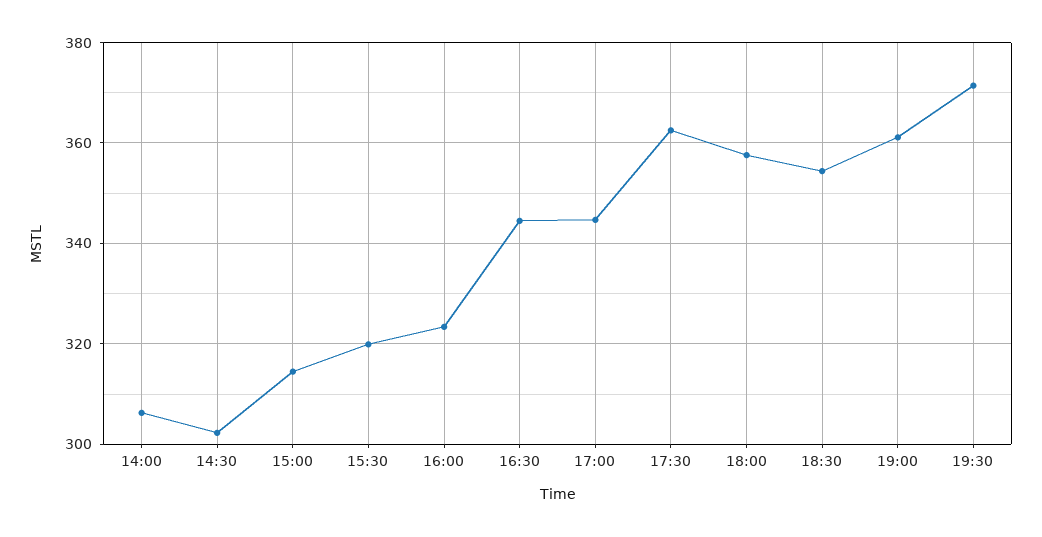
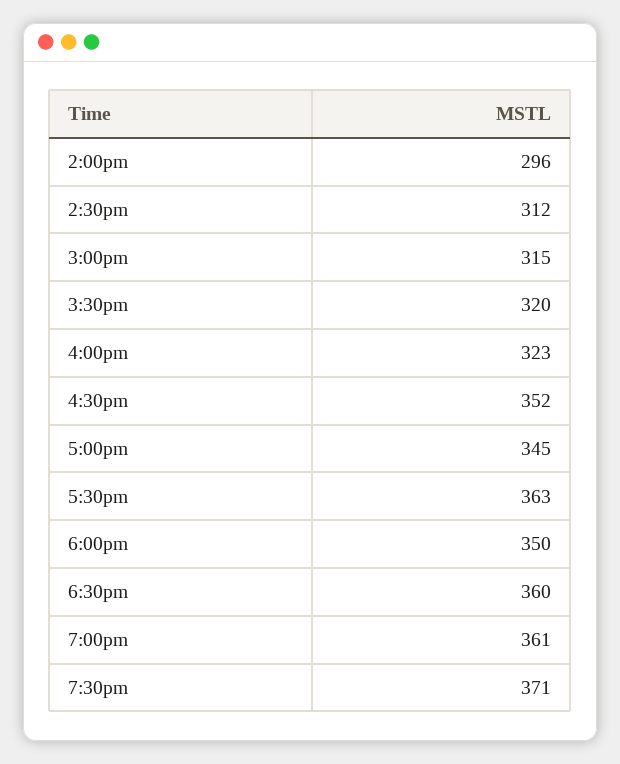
  {
-   "14:00": 306,
+   "14:00": 296,
-   "14:30": 302,
+   "14:30": 312,
    "15:00": 315,
    "15:30": 320,
    "16:00": 323,
-   "16:30": 344,
+   "16:30": 352,
    "17:00": 345,
    "17:30": 363,
-   "18:00": 358,
+   "18:00": 350,
-   "18:30": 354,
+   "18:30": 360,
    "19:00": 361,
    "19:30": 371
  }

